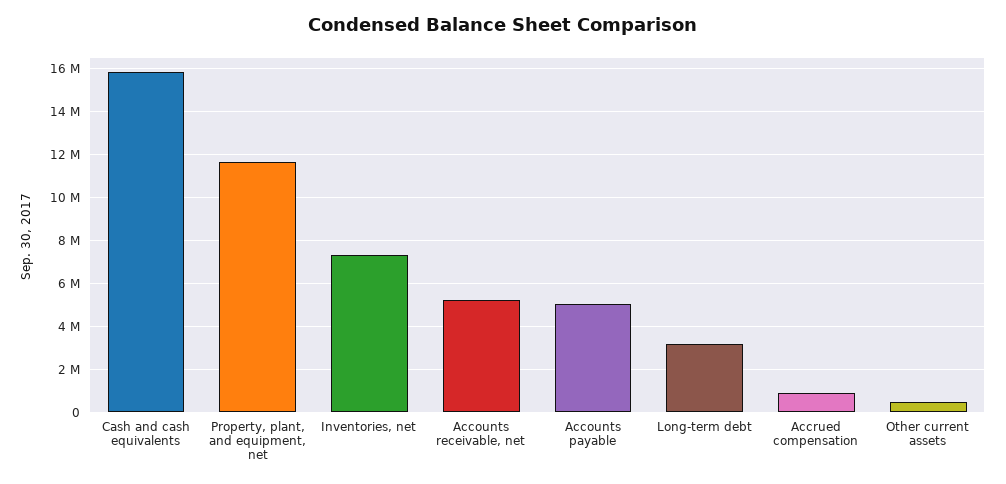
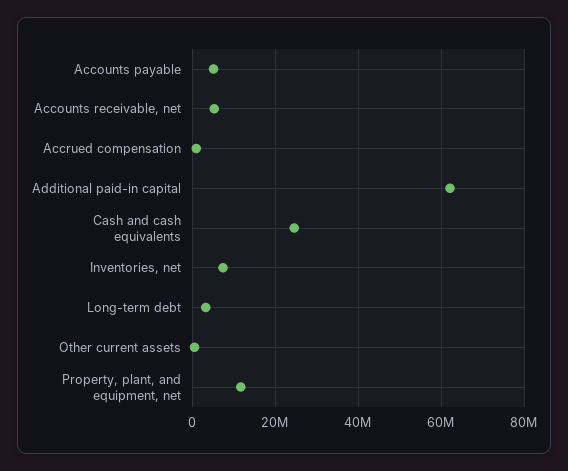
  {
-   "Cash and cash equivalents": 16000000,
+   "Cash and cash equivalents": 24000000,
    "Property, plant, and equipment, net": 11500000,
    "Inventories, net": 7500000,
    "Accounts receivable, net": 5000000,
    "Accounts payable": 5000000,
    "Long-term debt": 3000000,
    "Accrued compensation": 1000000,
-   "Other current assets": 500000
+   "Other current assets": 500000,
+   "Additional paid-in capital": 62000000
  }

